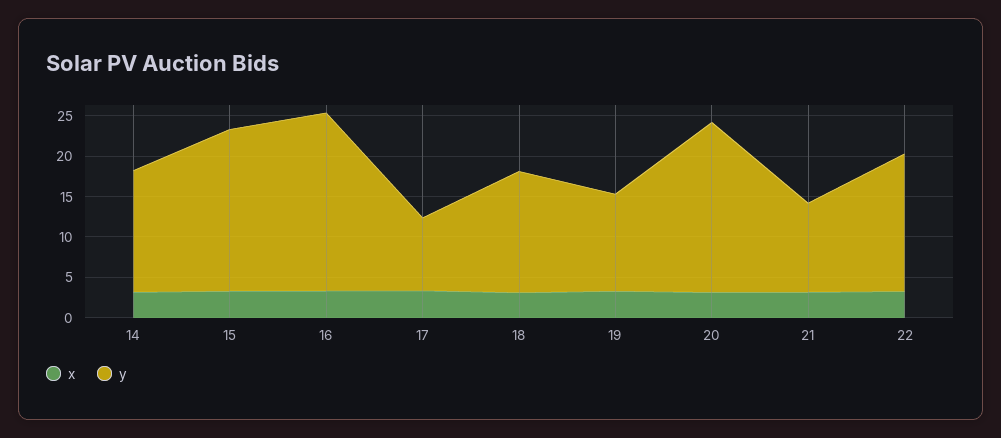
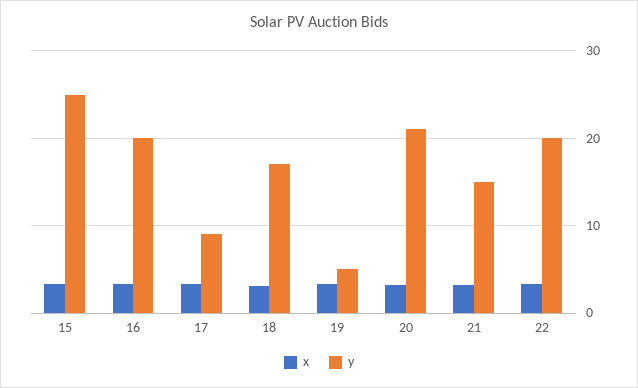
  {
    "x": {
-     "14": 3,
      "15": 3,
      "16": 3,
      "17": 3,
      "18": 3,
      "19": 3,
      "20": 3,
      "21": 3,
      "22": 3
    },
    "y": {
-     "14": 15,
-     "15": 20,
+     "15": 25,
-     "16": 22,
+     "16": 20,
      "17": 9,
-     "18": 15,
+     "18": 17,
-     "19": 12,
+     "19": 5,
      "20": 21,
-     "21": 11,
+     "21": 15,
-     "22": 17
+     "22": 20
    }
  }

